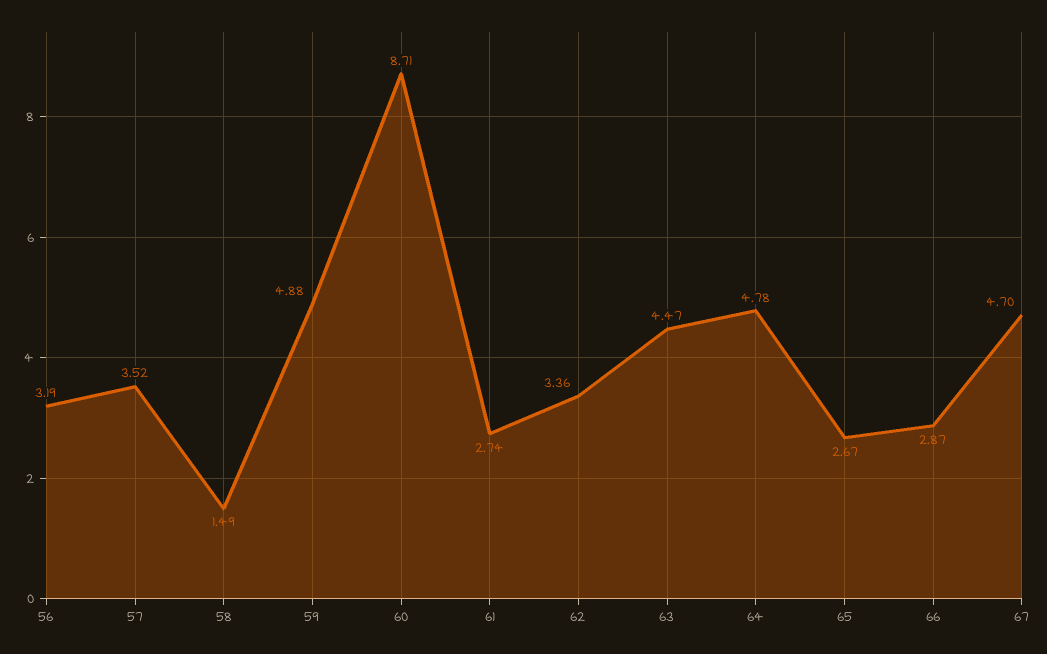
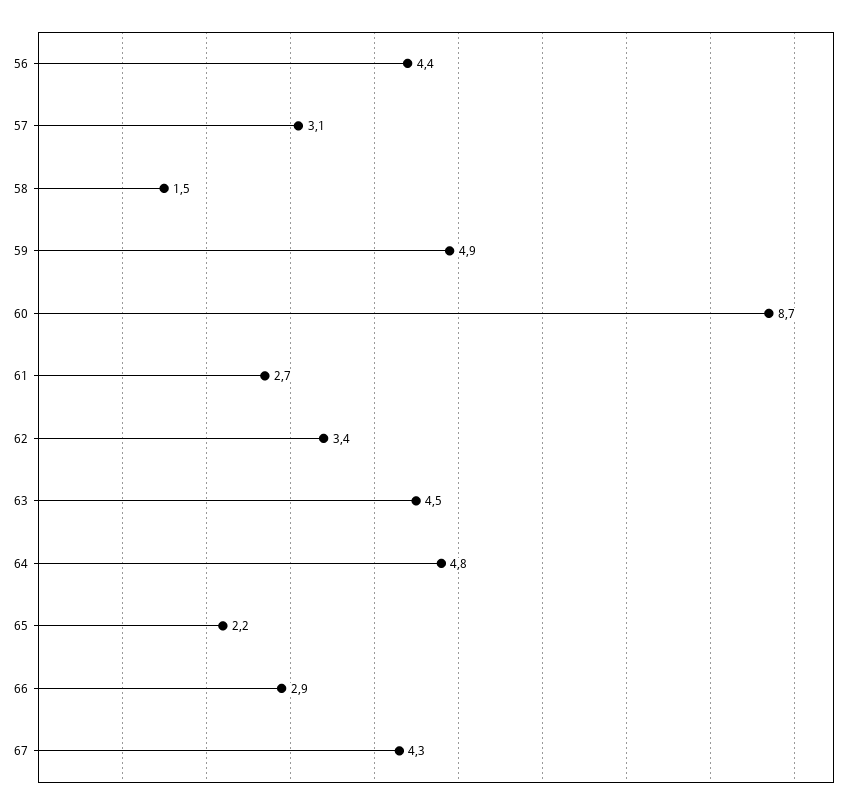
  {
-   "56": 3.19,
+   "56": 4.4,
-   "57": 3.52,
+   "57": 3.1,
    "58": 1.49,
    "59": 4.88,
    "60": 8.71,
    "61": 2.74,
    "62": 3.36,
    "63": 4.47,
    "64": 4.78,
-   "65": 2.67,
+   "65": 2.2,
    "66": 2.87,
-   "67": 4.7
+   "67": 4.3
  }

